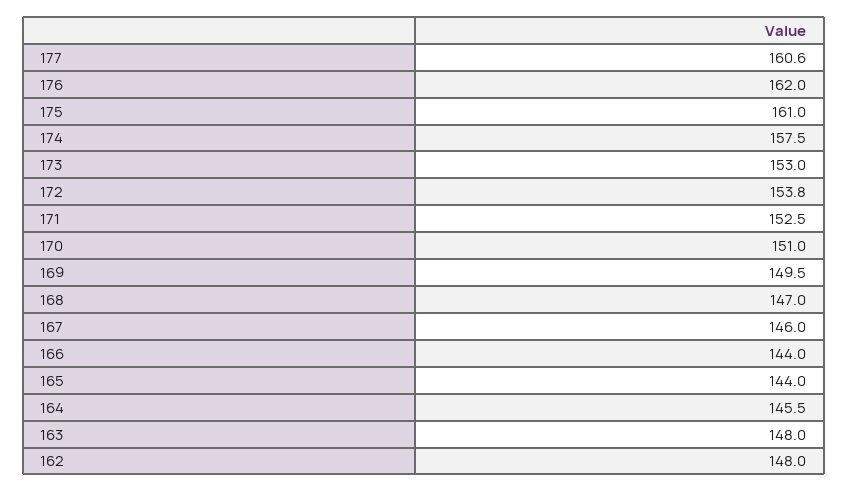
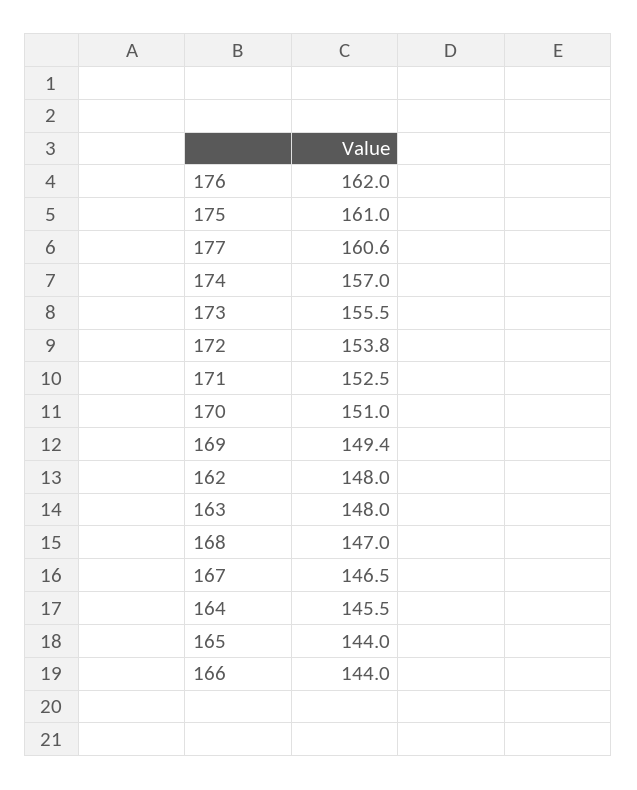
  {
    "177": 160.6,
    "176": 162,
    "175": 161,
-   "174": 157.5,
+   "174": 157,
-   "173": 153,
+   "173": 155.5,
    "172": 153.8,
    "171": 152.5,
    "170": 151,
-   "169": 149.5,
+   "169": 149.4,
    "168": 147,
-   "167": 146,
+   "167": 146.5,
    "166": 144,
    "165": 144,
    "164": 145.5,
    "163": 148,
    "162": 148
  }

